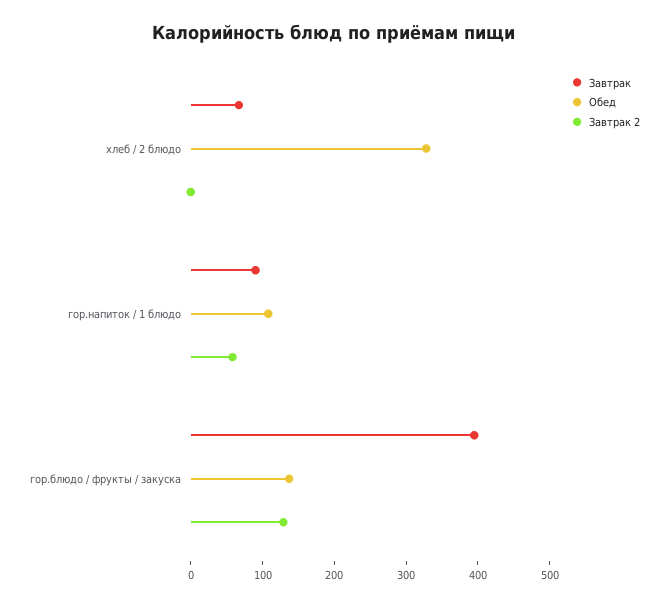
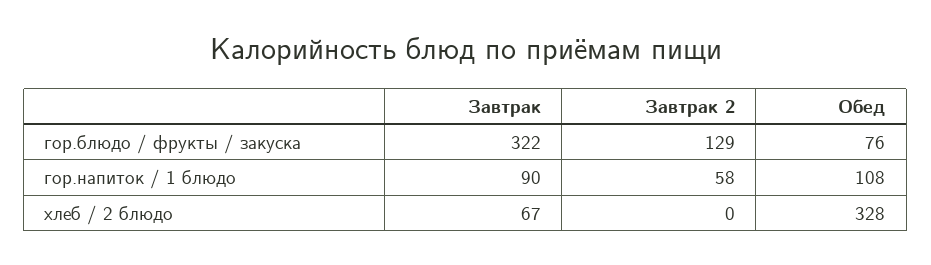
  {
    "Завтрак": {
      "хлеб / 2 блюдо": 67,
      "гор.напиток / 1 блюдо": 90,
-     "гор.блюдо / фрукты / закуска": 400
+     "гор.блюдо / фрукты / закуска": 322
    },
    "Обед": {
      "хлеб / 2 блюдо": 328,
      "гор.напиток / 1 блюдо": 108,
-     "гор.блюдо / фрукты / закуска": 140
+     "гор.блюдо / фрукты / закуска": 76
    },
    "Завтрак 2": {
      "хлеб / 2 блюдо": 0,
      "гор.напиток / 1 блюдо": 58,
      "гор.блюдо / фрукты / закуска": 129
    }
  }

